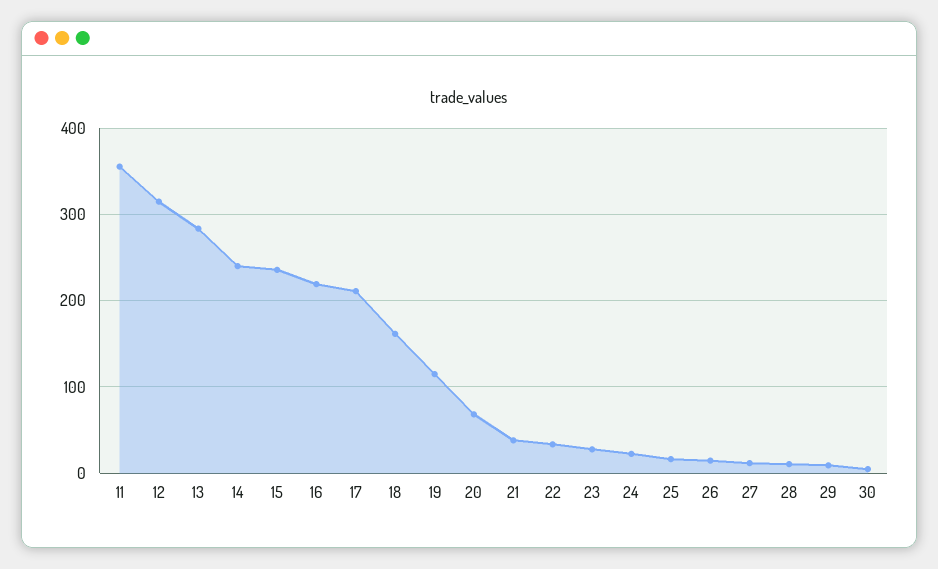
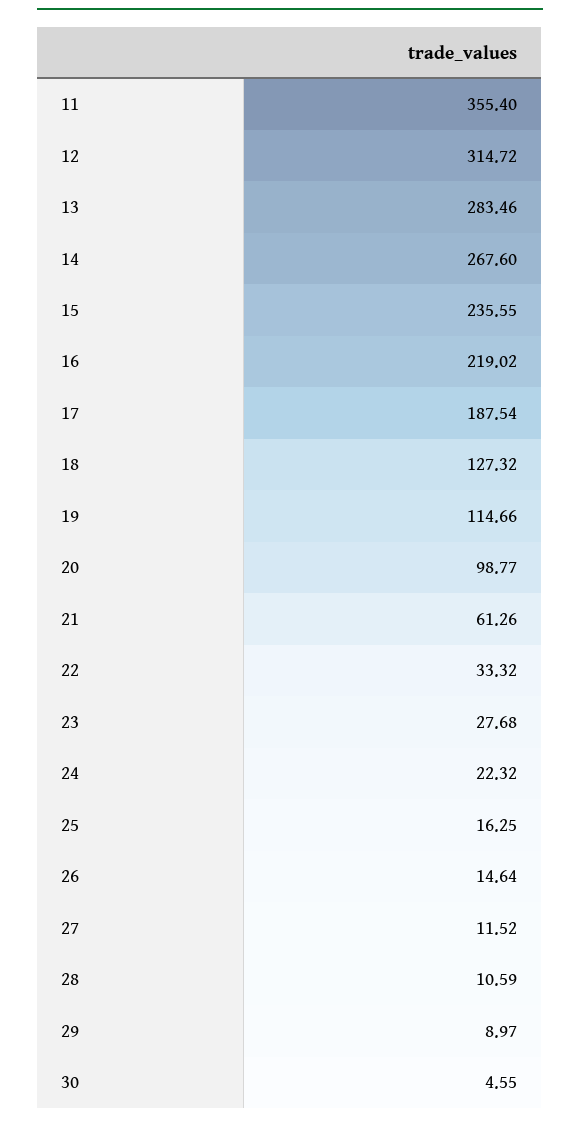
  {
    "11": 355.4,
    "12": 314.72,
    "13": 283.46,
-   "14": 240,
+   "14": 267.6,
    "15": 235.55,
    "16": 219.02,
-   "17": 210,
+   "17": 187.54,
-   "18": 160,
+   "18": 127.32,
    "19": 114.66,
-   "20": 70,
+   "20": 98.77,
-   "21": 40,
+   "21": 61.26,
    "22": 33.32,
    "23": 27.68,
    "24": 22.32,
    "25": 16.25,
    "26": 14.64,
    "27": 11.52,
    "28": 10.59,
    "29": 8.97,
    "30": 4.55
  }

